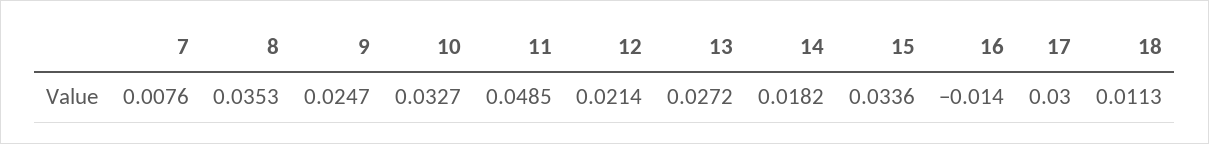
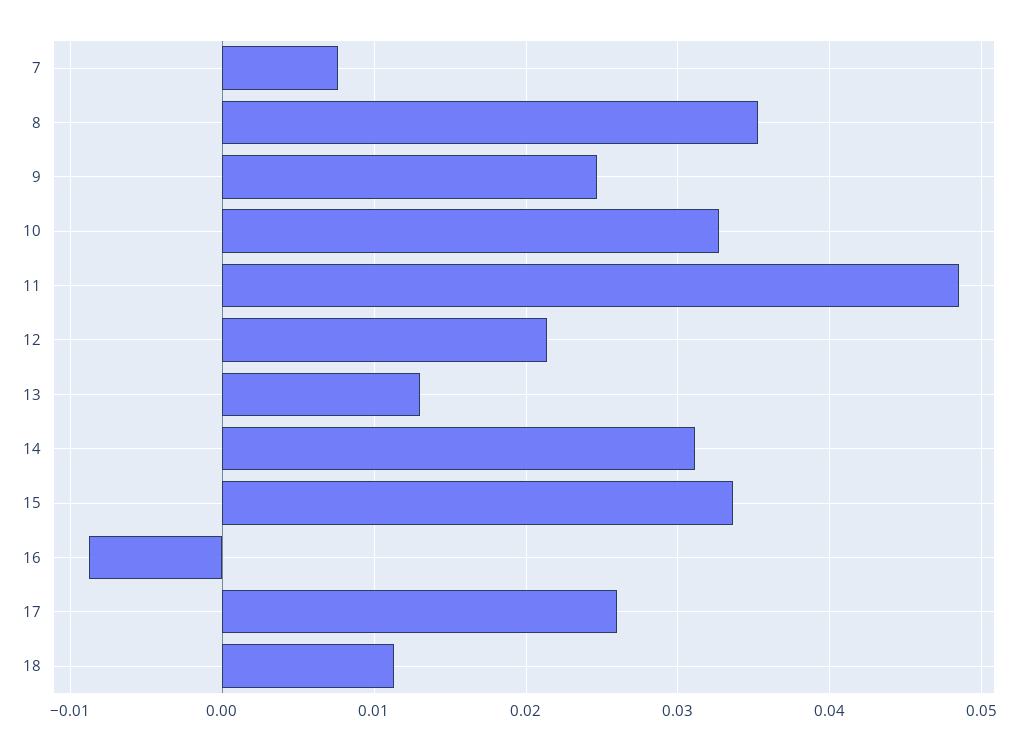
  {
    "7": 0.0076,
    "8": 0.0353,
    "9": 0.0247,
    "10": 0.0327,
    "11": 0.0485,
    "12": 0.0214,
-   "13": 0.0272,
+   "13": 0.013,
-   "14": 0.0182,
+   "14": 0.031,
    "15": 0.0336,
-   "16": -0.014,
+   "16": -0.009,
-   "17": 0.03,
+   "17": 0.026,
    "18": 0.0113
  }

